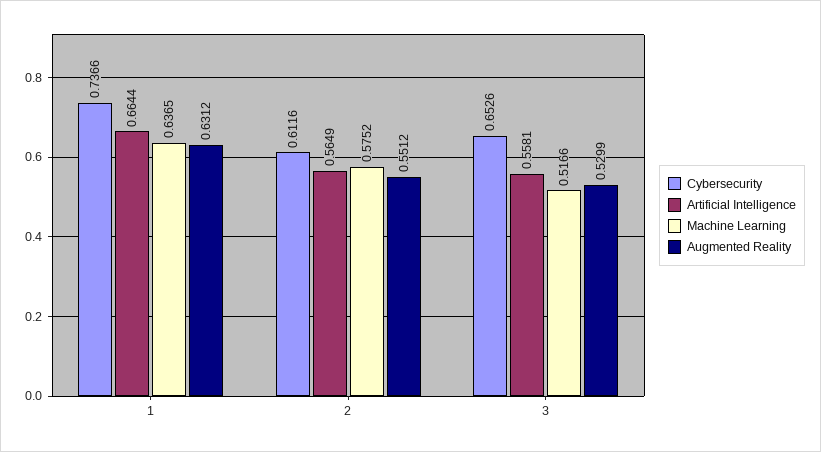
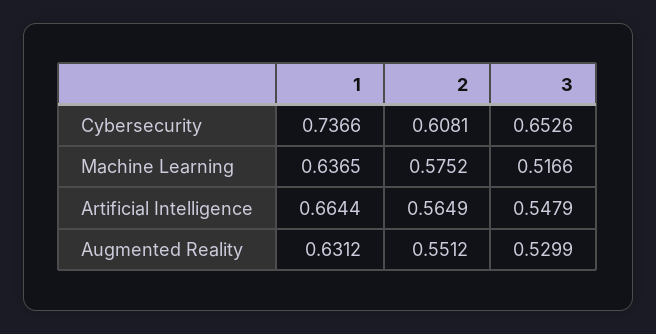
  {
    "Cybersecurity": {
      "1": 0.7366,
-     "2": 0.6116,
+     "2": 0.6081,
      "3": 0.6526
    },
    "Artificial Intelligence": {
      "1": 0.6644,
      "2": 0.5649,
-     "3": 0.5581
+     "3": 0.5479
    },
    "Machine Learning": {
      "1": 0.6365,
      "2": 0.5752,
      "3": 0.5166
    },
    "Augmented Reality": {
      "1": 0.6312,
      "2": 0.5512,
      "3": 0.5299
    }
  }

